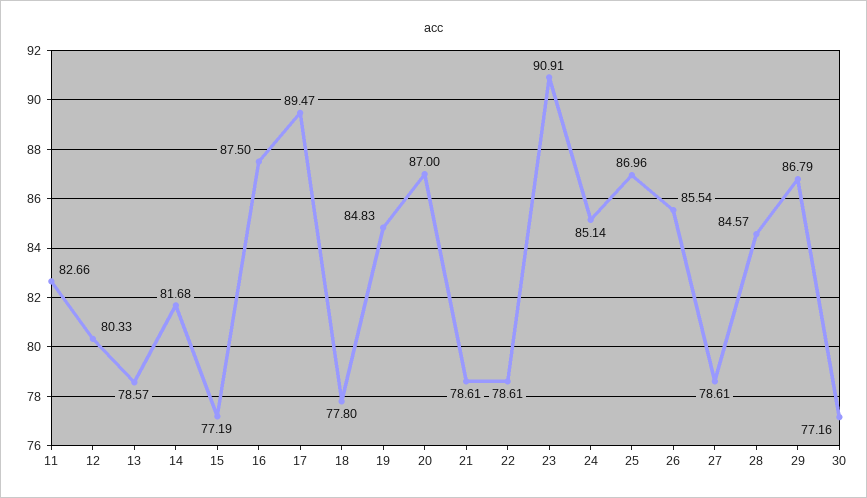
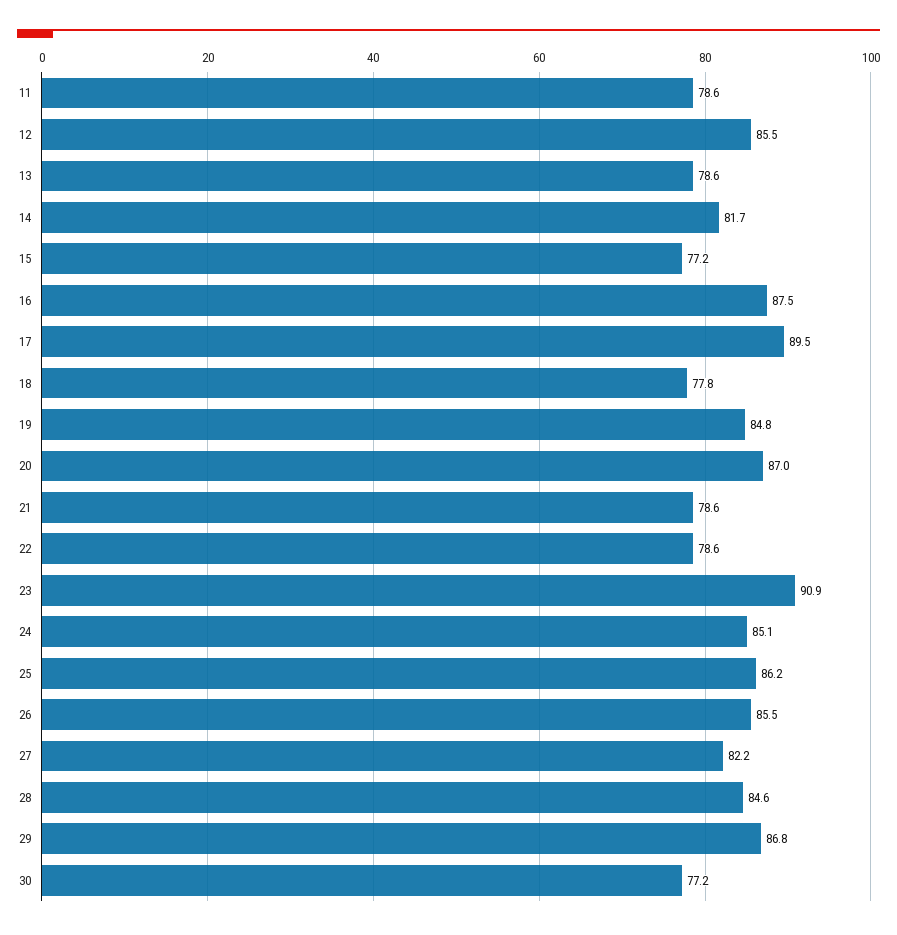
  {
-   "11": 82.66,
+   "11": 78.6,
-   "12": 80.33,
+   "12": 85.5,
    "13": 78.57,
    "14": 81.68,
    "15": 77.19,
    "16": 87.5,
    "17": 89.47,
    "18": 77.8,
    "19": 84.83,
    "20": 87,
    "21": 78.61,
    "22": 78.61,
    "23": 90.91,
    "24": 85.14,
-   "25": 86.96,
+   "25": 86.2,
    "26": 85.54,
-   "27": 78.61,
+   "27": 82.2,
    "28": 84.57,
    "29": 86.79,
    "30": 77.16
  }

